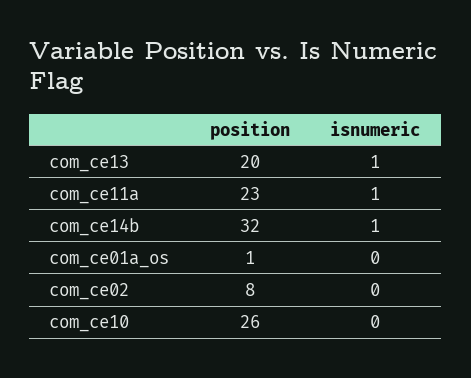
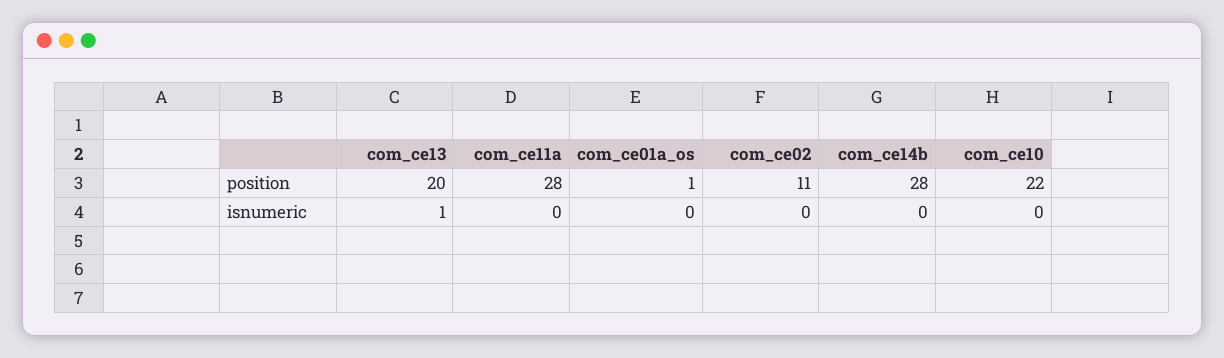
  {
    "position": {
      "com_ce13": 20,
-     "com_ce11a": 23,
+     "com_ce11a": 28,
-     "com_ce14b": 32,
+     "com_ce14b": 28,
      "com_ce01a_os": 1,
-     "com_ce02": 8,
+     "com_ce02": 11,
-     "com_ce10": 26
+     "com_ce10": 22
    },
    "isnumeric": {
      "com_ce13": 1,
-     "com_ce11a": 1,
+     "com_ce11a": 0,
-     "com_ce14b": 1,
+     "com_ce14b": 0,
      "com_ce01a_os": 0,
      "com_ce02": 0,
      "com_ce10": 0
    }
  }

